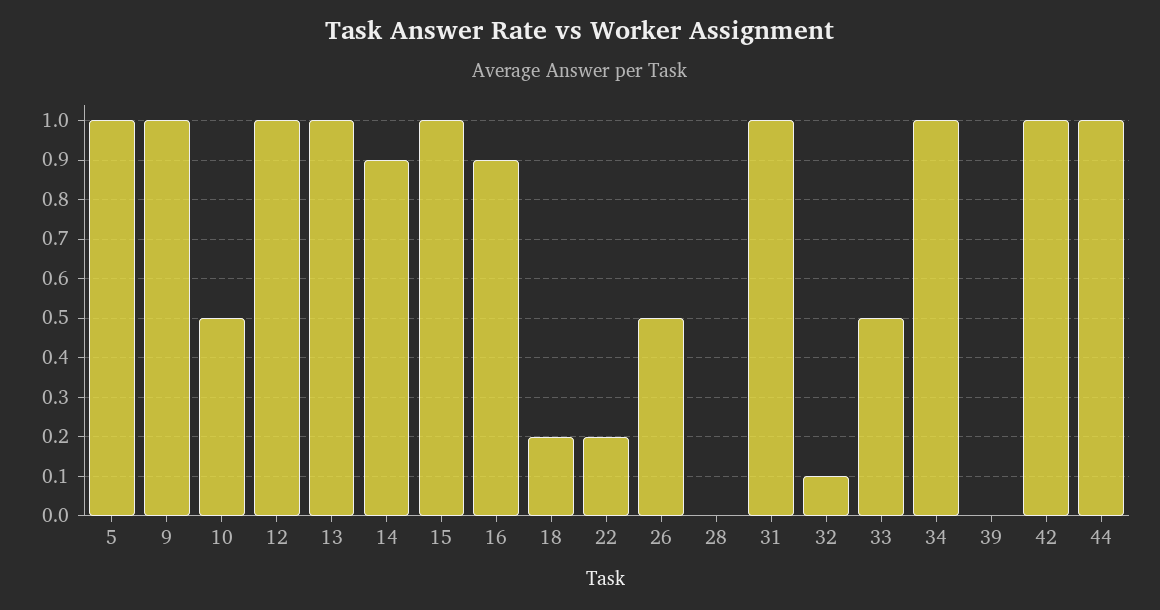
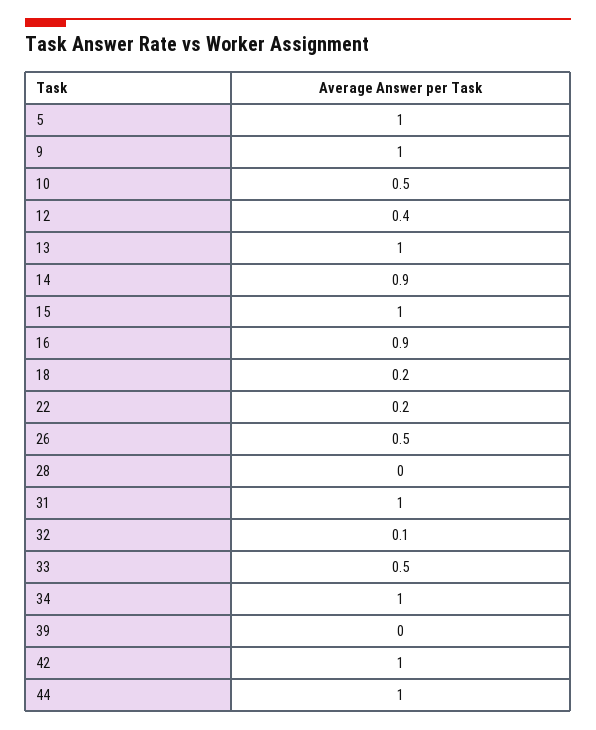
  {
    "5": 1,
    "9": 1,
    "10": 0.5,
-   "12": 1,
+   "12": 0.4,
    "13": 1,
    "14": 0.9,
    "15": 1,
    "16": 0.9,
    "18": 0.2,
    "22": 0.2,
    "26": 0.5,
    "28": 0,
    "31": 1,
    "32": 0.1,
    "33": 0.5,
    "34": 1,
    "39": 0,
    "42": 1,
    "44": 1
  }

